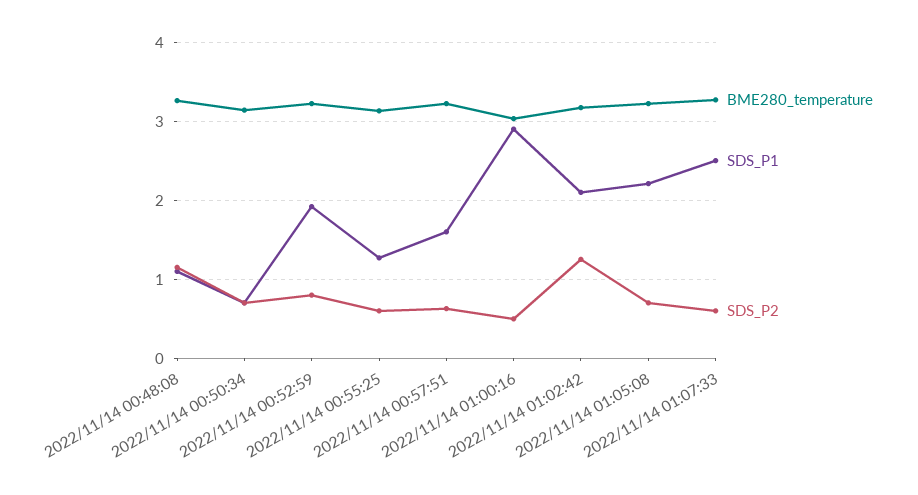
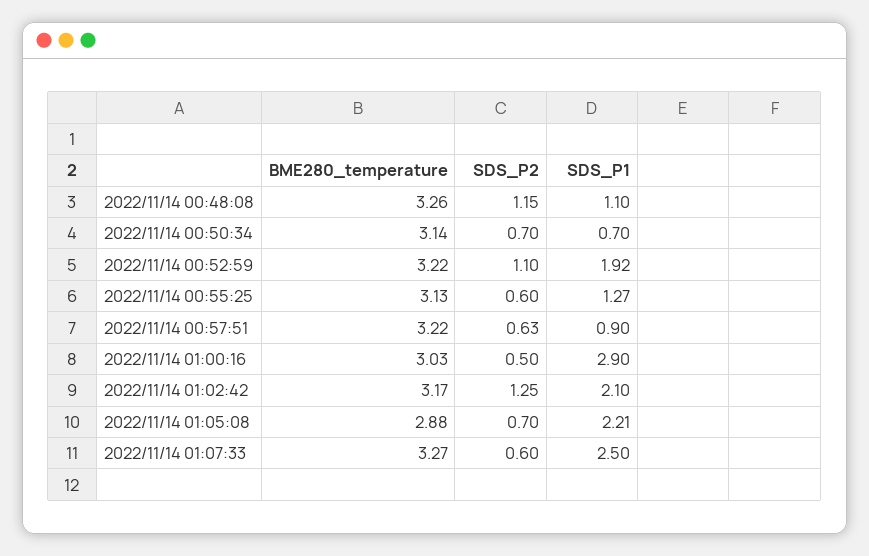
  {
    "BME280_temperature": {
      "2022/11/14 00:48:08": 3.26,
      "2022/11/14 00:50:34": 3.14,
      "2022/11/14 00:52:59": 3.22,
      "2022/11/14 00:55:25": 3.13,
      "2022/11/14 00:57:51": 3.22,
      "2022/11/14 01:00:16": 3.03,
      "2022/11/14 01:02:42": 3.17,
-     "2022/11/14 01:05:08": 3.2,
+     "2022/11/14 01:05:08": 2.88,
      "2022/11/14 01:07:33": 3.27
    },
    "SDS_P1": {
      "2022/11/14 00:48:08": 1.1,
      "2022/11/14 00:50:34": 0.7,
      "2022/11/14 00:52:59": 1.92,
      "2022/11/14 00:55:25": 1.27,
-     "2022/11/14 00:57:51": 1.6,
+     "2022/11/14 00:57:51": 0.9,
      "2022/11/14 01:00:16": 2.9,
      "2022/11/14 01:02:42": 2.1,
      "2022/11/14 01:05:08": 2.21,
      "2022/11/14 01:07:33": 2.5
    },
    "SDS_P2": {
      "2022/11/14 00:48:08": 1.15,
      "2022/11/14 00:50:34": 0.7,
-     "2022/11/14 00:52:59": 0.8,
+     "2022/11/14 00:52:59": 1.1,
      "2022/11/14 00:55:25": 0.6,
      "2022/11/14 00:57:51": 0.63,
      "2022/11/14 01:00:16": 0.5,
      "2022/11/14 01:02:42": 1.25,
      "2022/11/14 01:05:08": 0.7,
      "2022/11/14 01:07:33": 0.6
    }
  }

